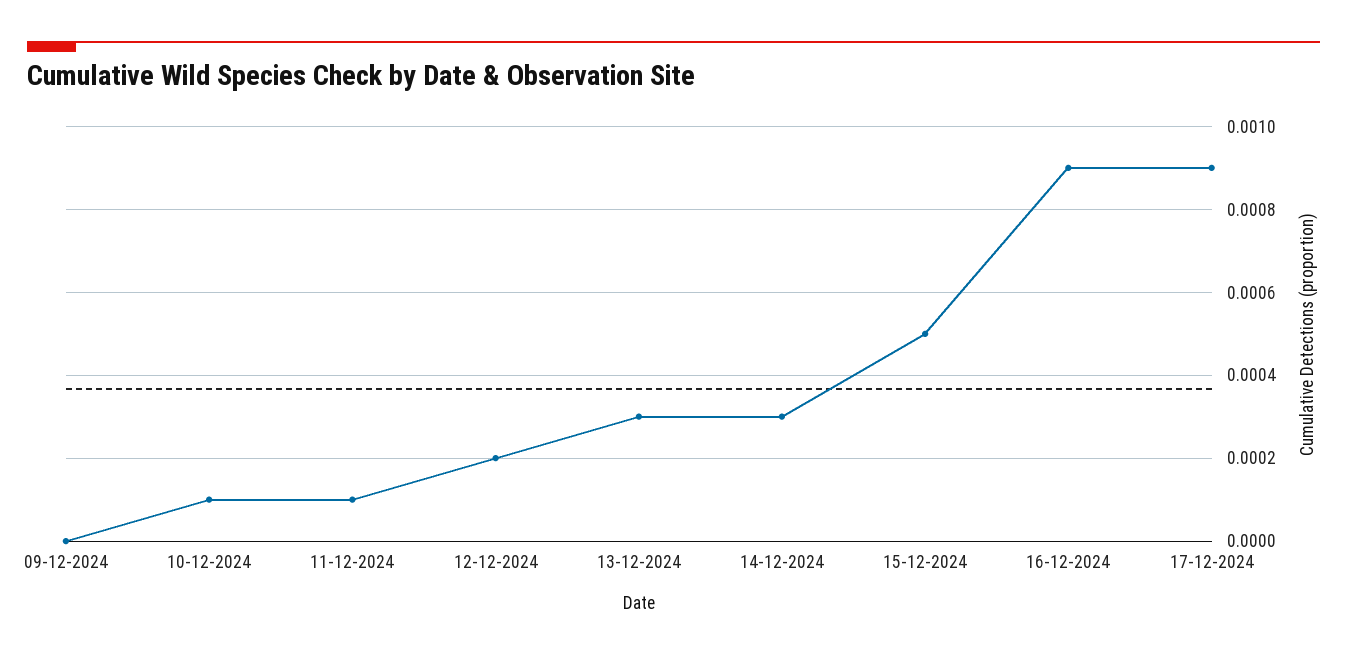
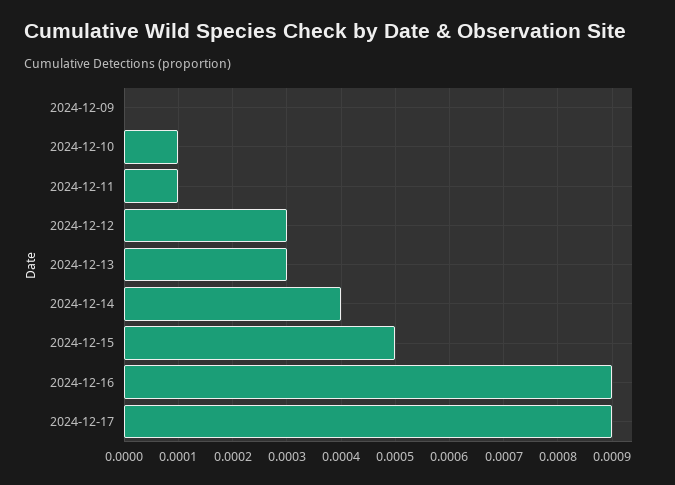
  {
    "09-12-2024": 0,
    "10-12-2024": 0.0001,
    "11-12-2024": 0.0001,
-   "12-12-2024": 0.0002,
+   "12-12-2024": 0.0003,
    "13-12-2024": 0.0003,
-   "14-12-2024": 0.0003,
+   "14-12-2024": 0.0004,
    "15-12-2024": 0.0005,
    "16-12-2024": 0.0009,
    "17-12-2024": 0.0009
  }

